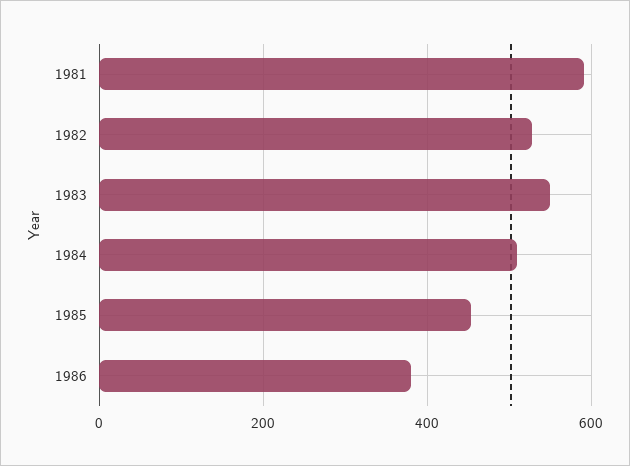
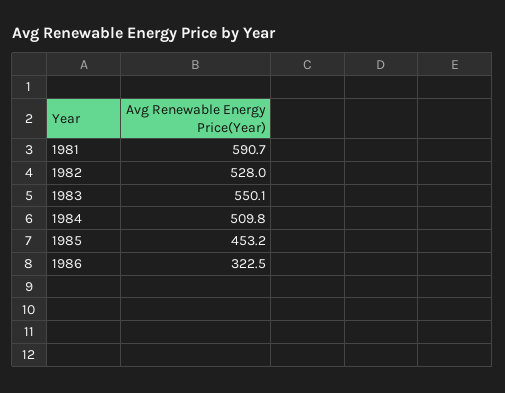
  {
    "1981": 590.7,
    "1982": 528,
    "1983": 550.1,
    "1984": 509.8,
    "1985": 453.2,
-   "1986": 380
+   "1986": 322.5
  }

